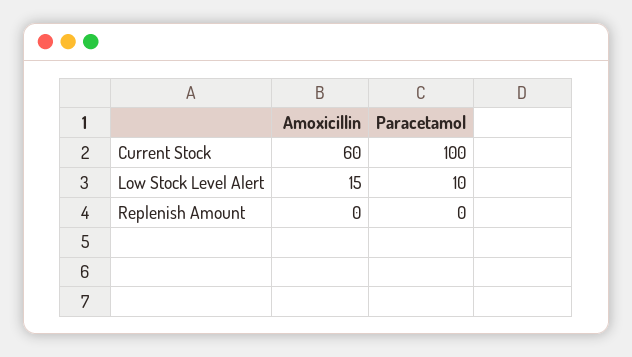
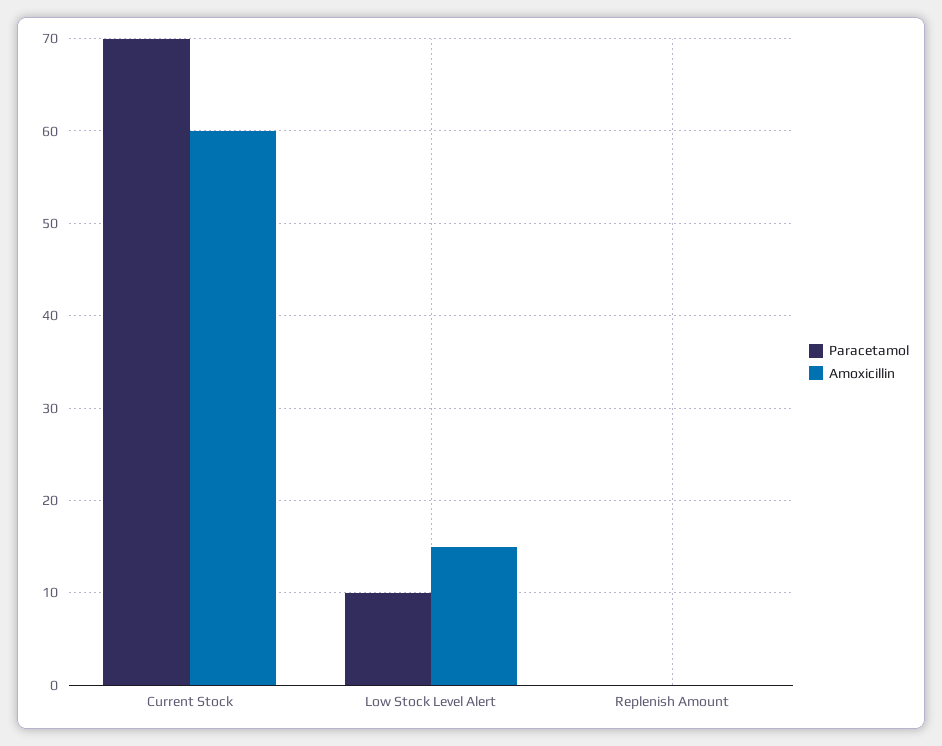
  {
    "Amoxicillin": {
      "Current Stock": 60,
      "Low Stock Level Alert": 15,
      "Replenish Amount": 0
    },
    "Paracetamol": {
-     "Current Stock": 100,
+     "Current Stock": 70,
      "Low Stock Level Alert": 10,
      "Replenish Amount": 0
    }
  }

